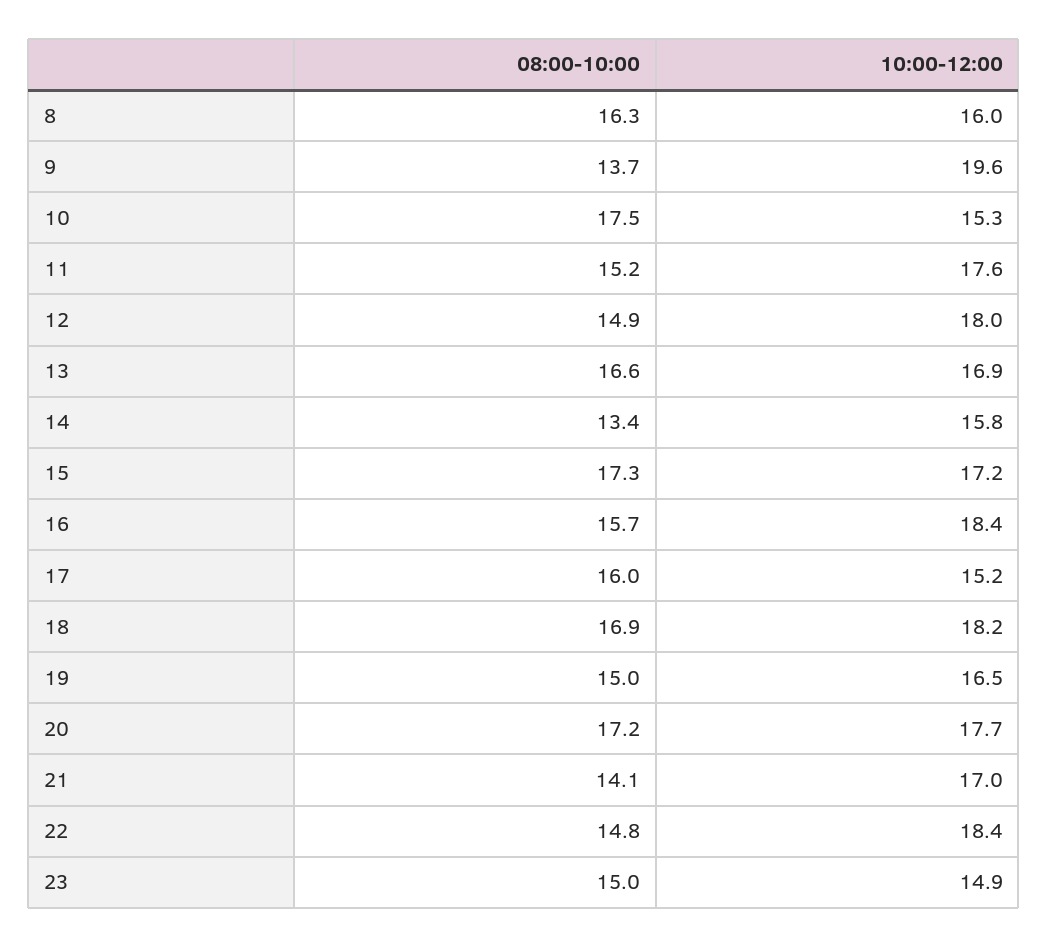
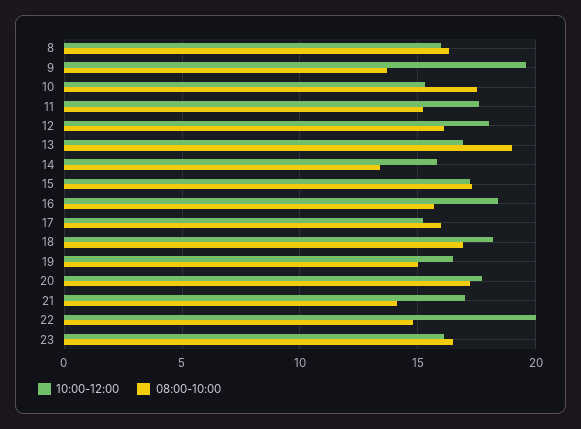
  {
    "08:00-10:00": {
      "8": 16.3,
      "9": 13.7,
      "10": 17.5,
      "11": 15.2,
-     "12": 14.9,
+     "12": 16,
-     "13": 16.6,
+     "13": 19,
      "14": 13.4,
      "15": 17.3,
      "16": 15.7,
      "17": 16,
      "18": 16.9,
      "19": 15,
      "20": 17.2,
      "21": 14.1,
      "22": 14.8,
-     "23": 15
+     "23": 16.5
    },
    "10:00-12:00": {
      "8": 16,
      "9": 19.6,
      "10": 15.3,
      "11": 17.6,
      "12": 18,
      "13": 16.9,
      "14": 15.8,
      "15": 17.2,
      "16": 18.4,
      "17": 15.2,
      "18": 18.2,
      "19": 16.5,
      "20": 17.7,
      "21": 17,
-     "22": 18.4,
+     "22": 20,
-     "23": 14.9
+     "23": 16
    }
  }

